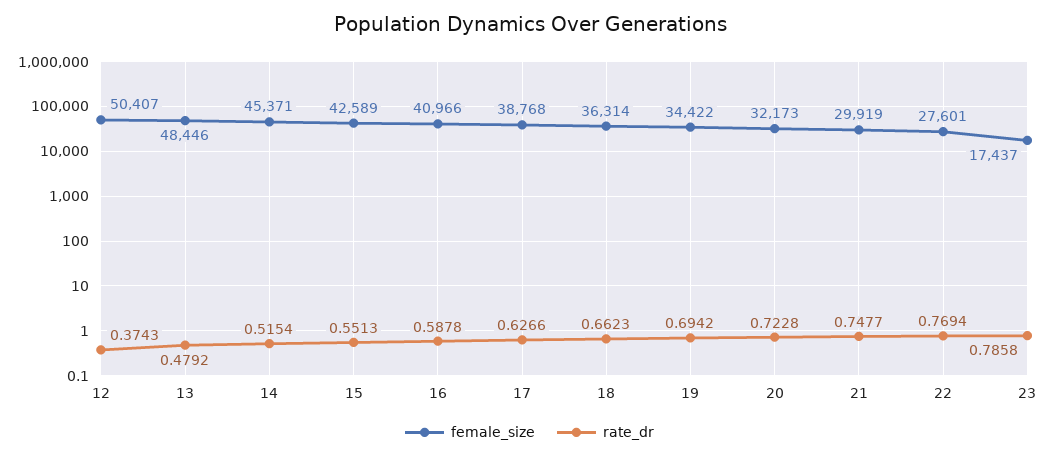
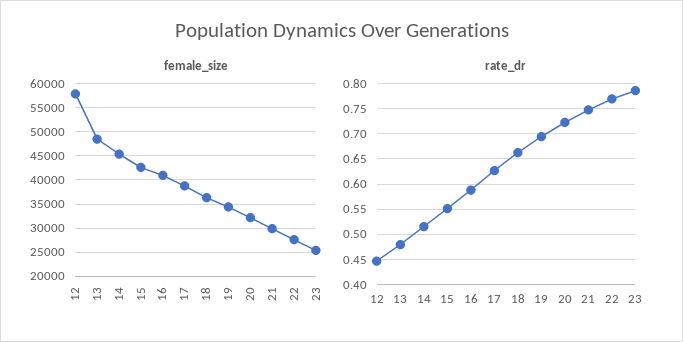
  {
    "female_size": {
-     "12": 50407,
+     "12": 57500,
      "13": 48446,
      "14": 45371,
      "15": 42589,
      "16": 40966,
      "17": 38768,
      "18": 36314,
      "19": 34422,
      "20": 32173,
      "21": 29919,
      "22": 27601,
-     "23": 17437
+     "23": 25000
    },
    "rate_dr": {
-     "12": 0.3743,
+     "12": 0.45,
      "13": 0.4792,
      "14": 0.5154,
      "15": 0.5513,
      "16": 0.5878,
      "17": 0.6266,
      "18": 0.6623,
      "19": 0.6942,
      "20": 0.7228,
      "21": 0.7477,
      "22": 0.7694,
      "23": 0.7858
    }
  }

